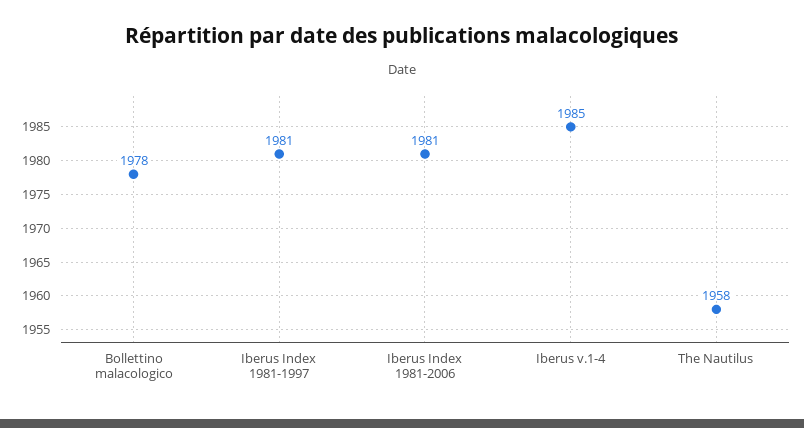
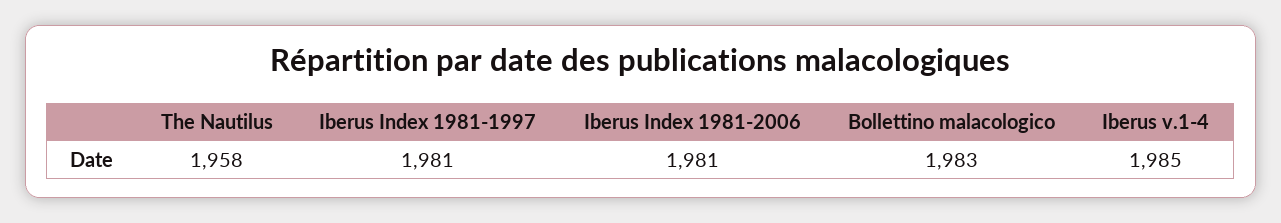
  {
-   "Bollettino malacologico": 1978,
+   "Bollettino malacologico": 1983,
    "Iberus Index 1981-1997": 1981,
    "Iberus Index 1981-2006": 1981,
    "Iberus v.1-4": 1985,
    "The Nautilus": 1958
  }

